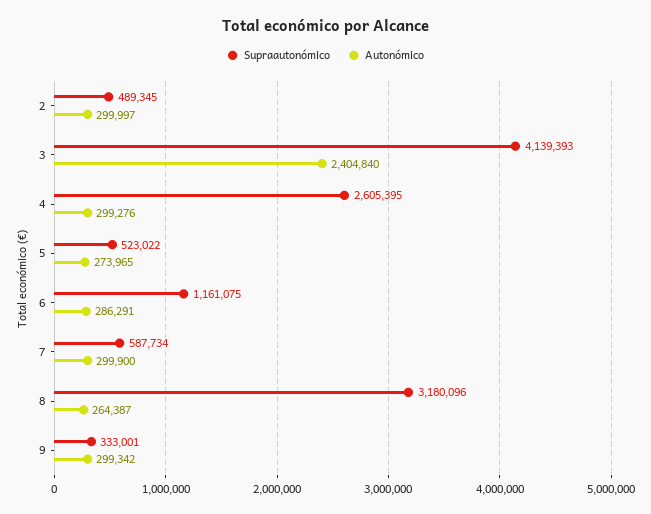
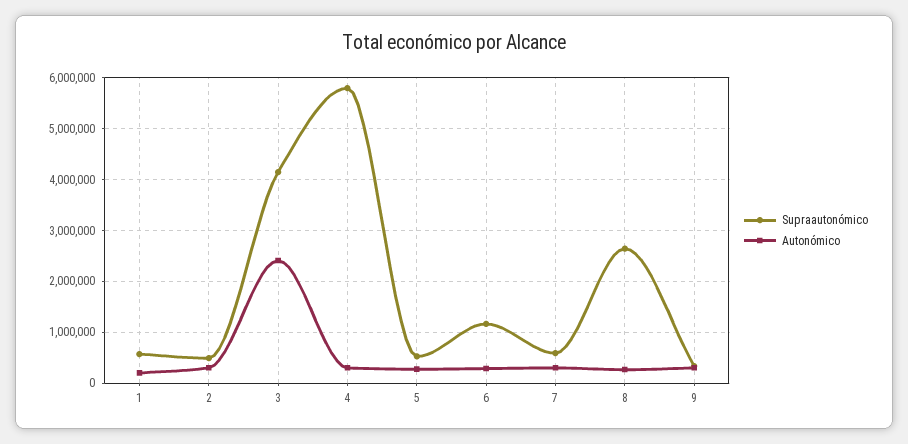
  {
    "Supraautonómico": {
      "2": 489345,
      "3": 4139393,
-     "4": 2605395,
+     "4": 5800000,
      "5": 523022,
      "6": 1161075,
      "7": 587734,
-     "8": 3180096,
+     "8": 2600000,
-     "9": 333001
+     "9": 333001,
+     "1": 600000
    },
    "Autonómico": {
      "2": 299997,
      "3": 2404840,
      "4": 299276,
      "5": 273965,
      "6": 286291,
      "7": 299900,
      "8": 264387,
-     "9": 299342
+     "9": 299342,
+     "1": 200000
    }
  }

